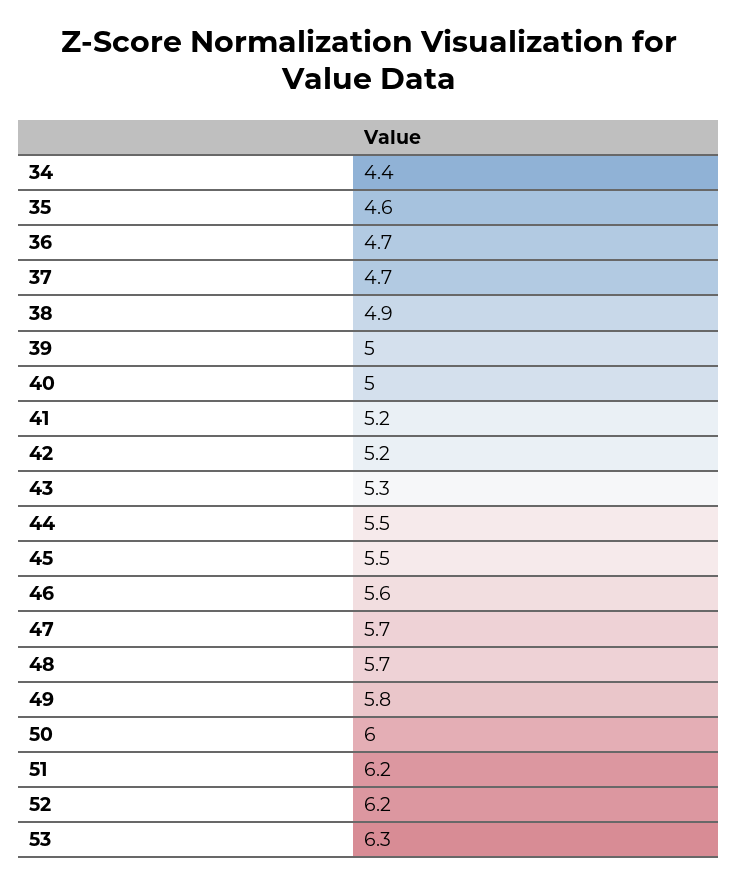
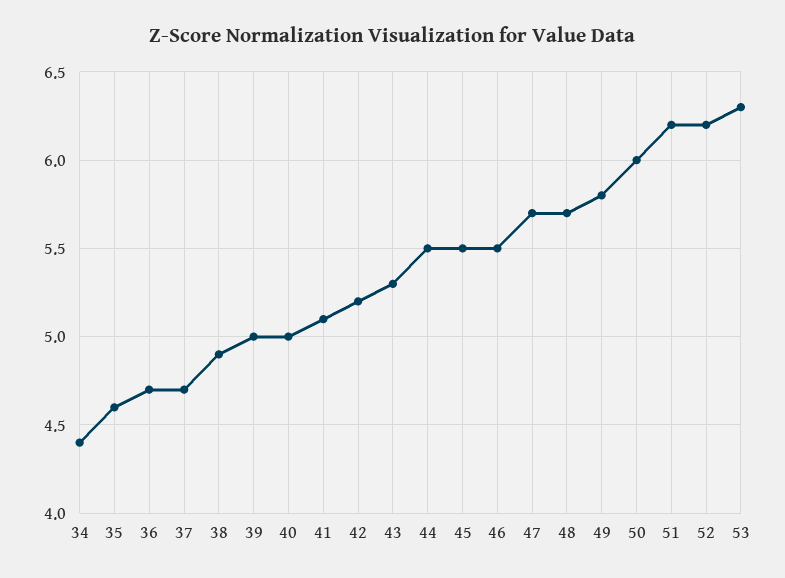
  {
    "34": 4.4,
    "35": 4.6,
    "36": 4.7,
    "37": 4.7,
    "38": 4.9,
    "39": 5,
    "40": 5,
-   "41": 5.2,
+   "41": 5.1,
    "42": 5.2,
    "43": 5.3,
    "44": 5.5,
    "45": 5.5,
-   "46": 5.6,
+   "46": 5.5,
    "47": 5.7,
    "48": 5.7,
    "49": 5.8,
    "50": 6,
    "51": 6.2,
    "52": 6.2,
    "53": 6.3
  }

